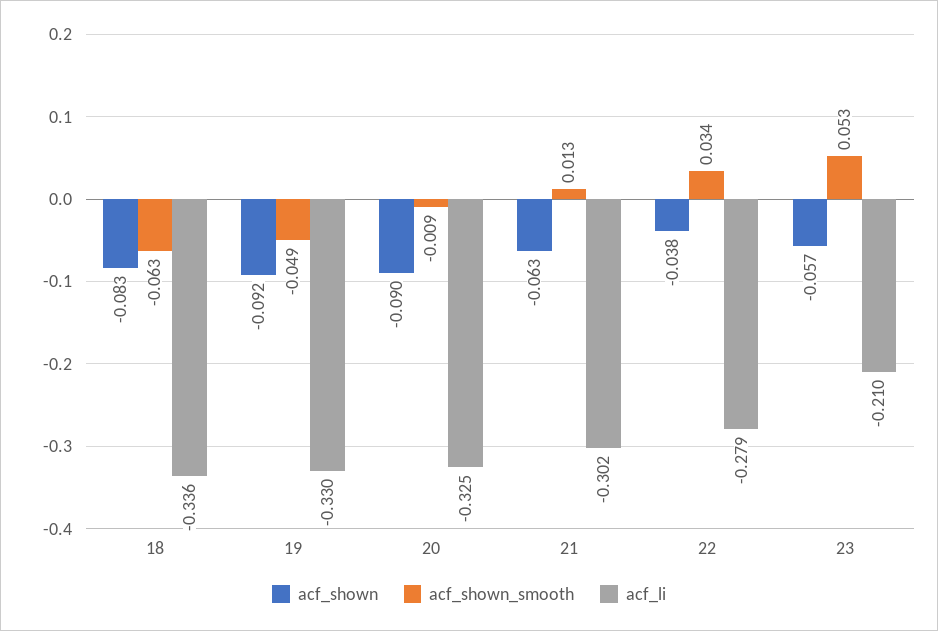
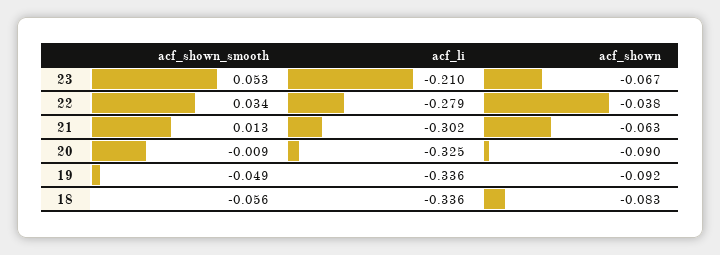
  {
    "acf_shown": {
      "18": -0.083,
      "19": -0.092,
      "20": -0.09,
      "21": -0.063,
      "22": -0.038,
-     "23": -0.057
+     "23": -0.067
    },
    "acf_shown_smooth": {
-     "18": -0.063,
+     "18": -0.056,
      "19": -0.049,
      "20": -0.009,
      "21": 0.013,
      "22": 0.034,
      "23": 0.053
    },
    "acf_li": {
      "18": -0.336,
-     "19": -0.33,
+     "19": -0.336,
      "20": -0.325,
      "21": -0.302,
      "22": -0.279,
      "23": -0.21
    }
  }

